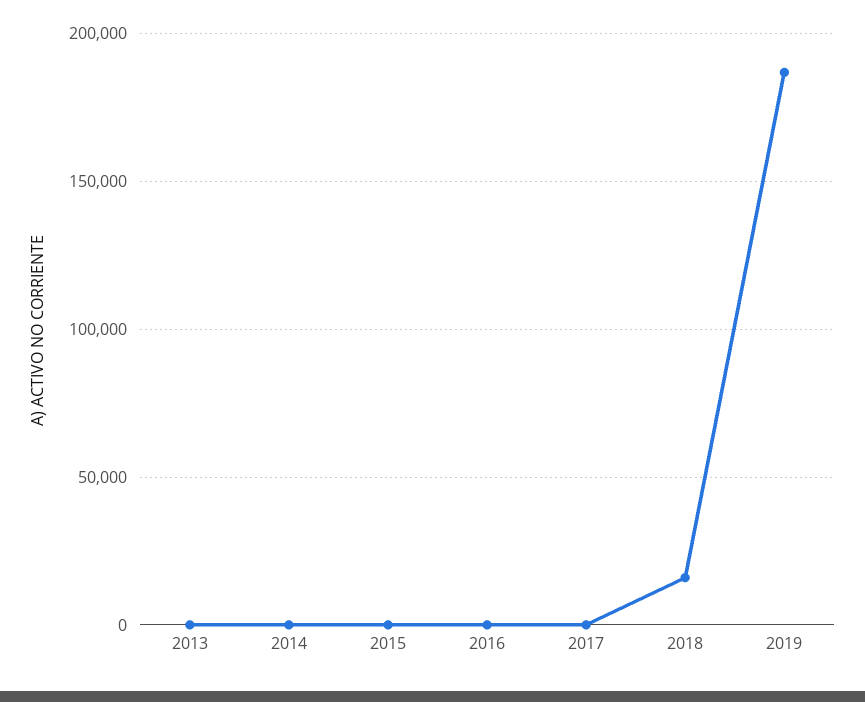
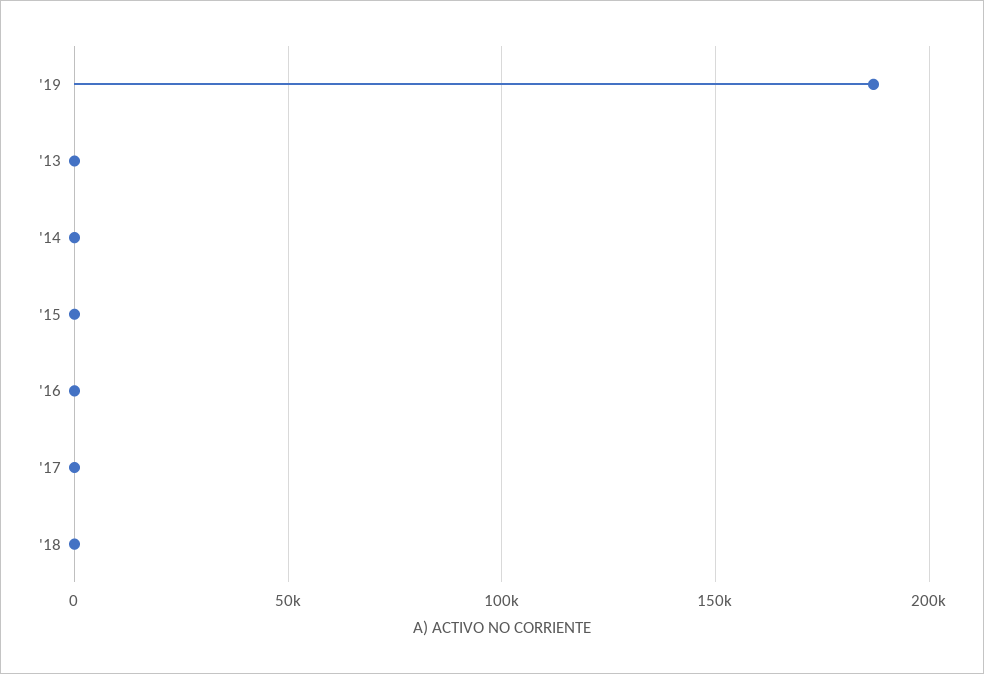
  {
    "2013": 0,
    "2014": 0,
    "2015": 0,
    "2016": 0,
    "2017": 0,
-   "2018": 15000,
+   "2018": 0,
    "2019": 185000
  }

